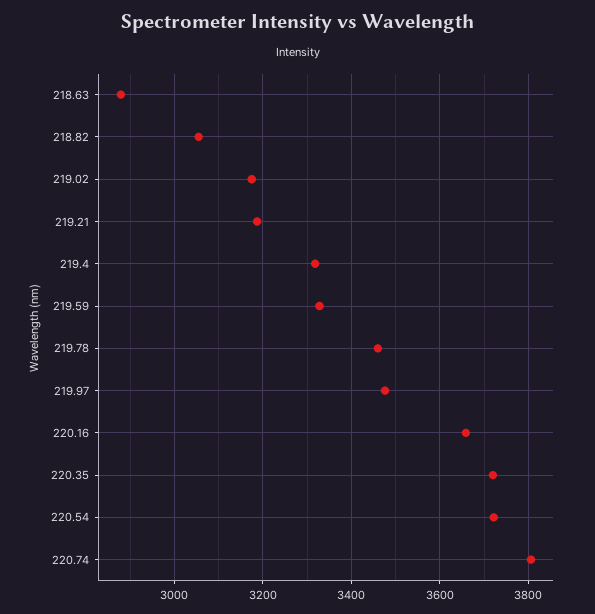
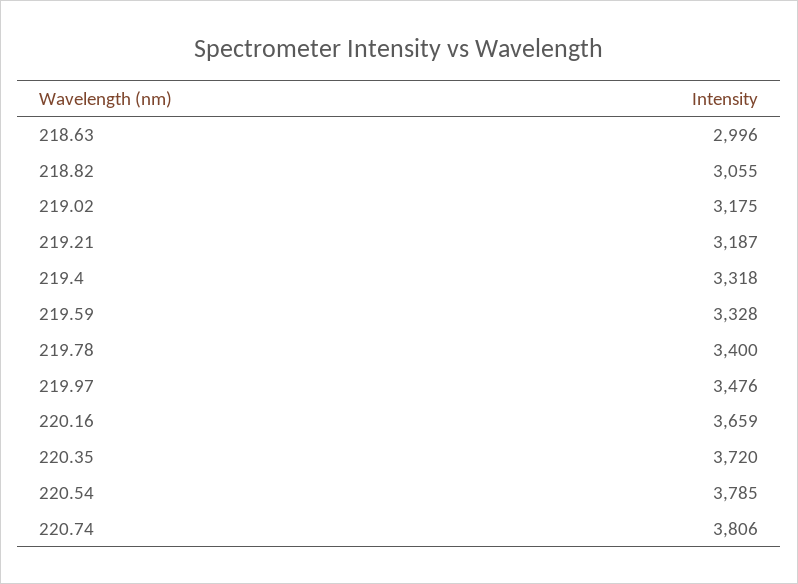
  {
-   "218.63": 2880,
+   "218.63": 2996,
    "218.82": 3055,
    "219.02": 3175,
    "219.21": 3187,
    "219.4": 3318,
    "219.59": 3328,
-   "219.78": 3460,
+   "219.78": 3400,
    "219.97": 3476,
    "220.16": 3659,
    "220.35": 3720,
-   "220.54": 3720,
+   "220.54": 3785,
    "220.74": 3806
  }

